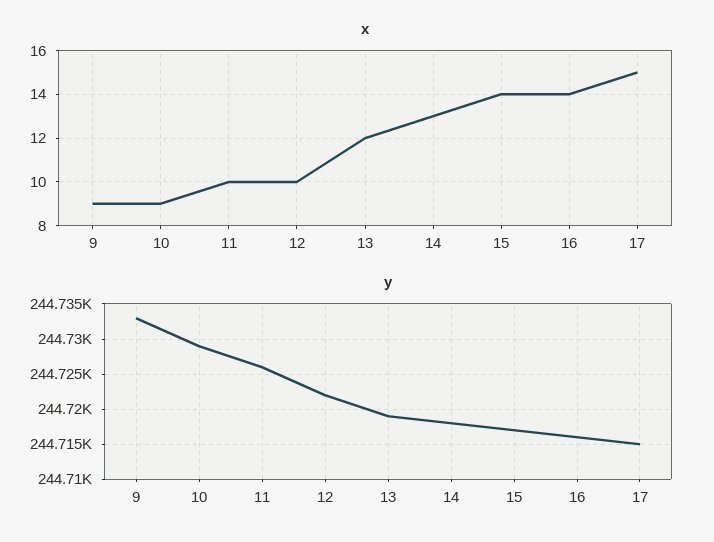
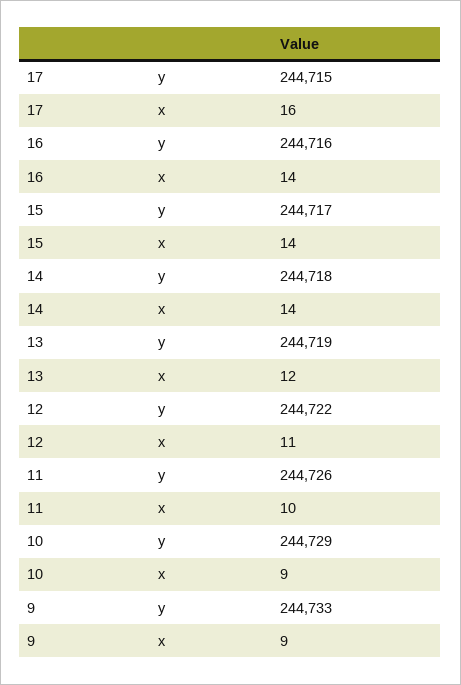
  {
    "x": {
      "9": 9,
      "10": 9,
      "11": 10,
-     "12": 10,
+     "12": 11,
      "13": 12,
-     "14": 13,
+     "14": 14,
      "15": 14,
      "16": 14,
-     "17": 15
+     "17": 16
    },
    "y": {
      "9": 244733,
      "10": 244729,
      "11": 244726,
      "12": 244722,
      "13": 244719,
      "14": 244718,
      "15": 244717,
      "16": 244716,
      "17": 244715
    }
  }

